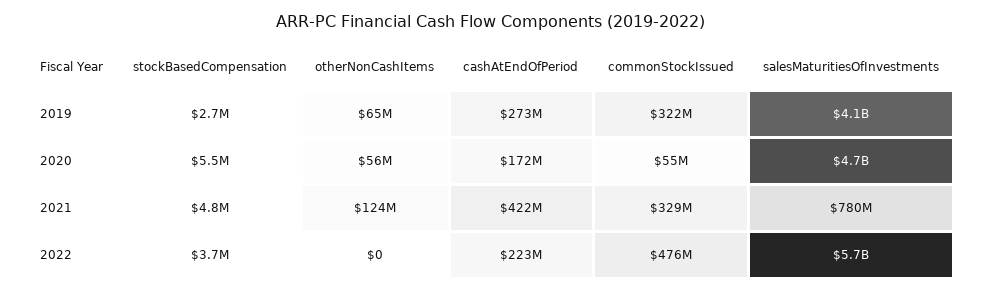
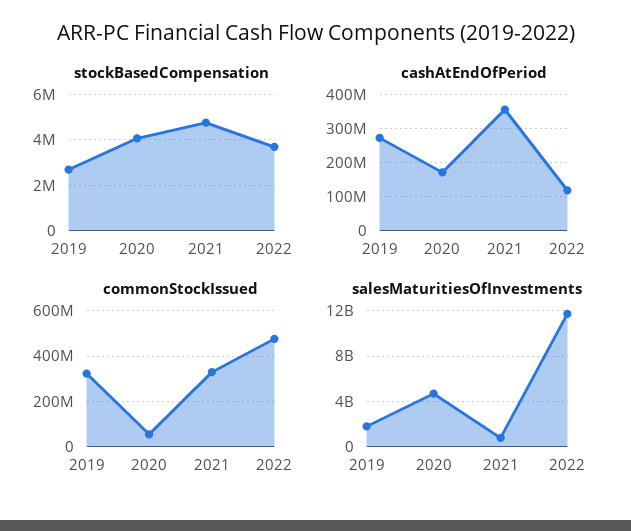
  {
    "stockBasedCompensation": {
      "2019": 2700000,
-     "2020": 5500000,
+     "2020": 4000000,
      "2021": 4800000,
      "2022": 3700000
    },
-   "otherNonCashItems": {
-     "2019": 65000000,
-     "2020": 56000000,
-     "2021": 124000000,
-     "2022": 0
-   },
    "cashAtEndOfPeriod": {
      "2019": 273000000,
      "2020": 172000000,
-     "2021": 422000000,
+     "2021": 360000000,
-     "2022": 223000000
+     "2022": 120000000
    },
    "commonStockIssued": {
      "2019": 322000000,
      "2020": 55000000,
      "2021": 329000000,
      "2022": 476000000
    },
    "salesMaturitiesOfInvestments": {
-     "2019": 4100000000,
+     "2019": 2000000000,
      "2020": 4700000000,
      "2021": 780000000,
-     "2022": 5700000000
+     "2022": 12000000000
    }
  }

